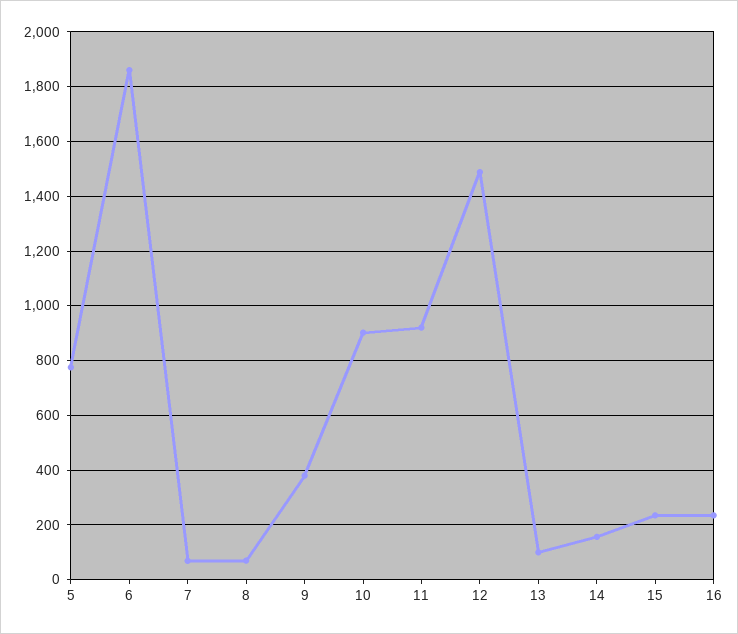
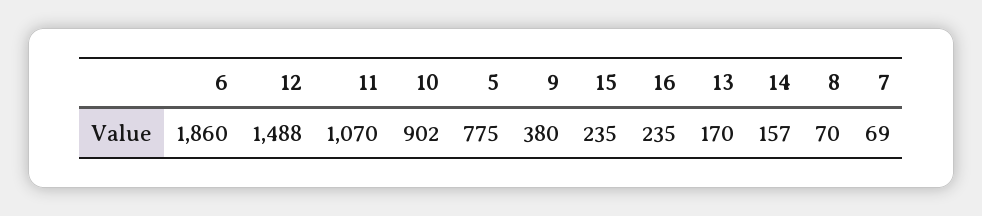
  {
    "5": 775,
    "6": 1860,
    "7": 69,
    "8": 70,
    "9": 380,
    "10": 902,
-   "11": 925,
+   "11": 1070,
    "12": 1488,
-   "13": 100,
+   "13": 170,
    "14": 157,
    "15": 235,
    "16": 235
  }

